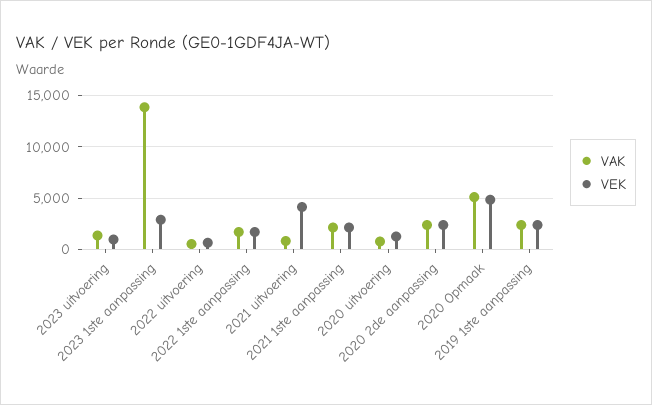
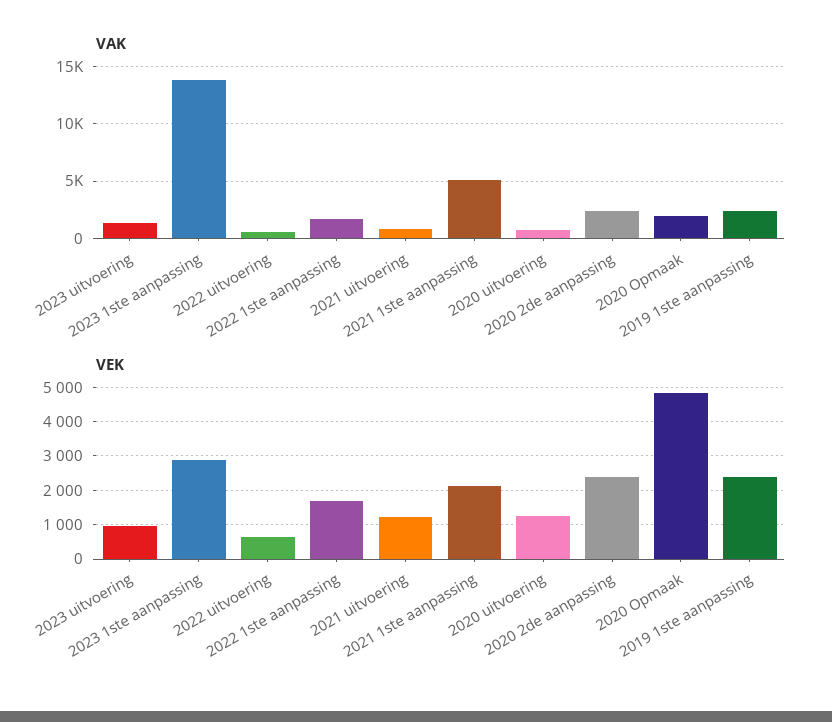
  {
    "VAK": {
      "2023 uitvoering": 1000,
      "2023 1ste aanpassing": 14000,
      "2022 uitvoering": 1000,
      "2022 1ste aanpassing": 2000,
      "2021 uitvoering": 1000,
-     "2021 1ste aanpassing": 2000,
+     "2021 1ste aanpassing": 5000,
      "2020 uitvoering": 1000,
      "2020 2de aanpassing": 2000,
-     "2020 Opmaak": 5000,
+     "2020 Opmaak": 2000,
      "2019 1ste aanpassing": 2000
    },
    "VEK": {
      "2023 uitvoering": 1000,
      "2023 1ste aanpassing": 2800,
      "2022 uitvoering": 600,
      "2022 1ste aanpassing": 1600,
-     "2021 uitvoering": 4000,
+     "2021 uitvoering": 1200,
      "2021 1ste aanpassing": 2200,
      "2020 uitvoering": 1200,
      "2020 2de aanpassing": 2400,
      "2020 Opmaak": 4800,
      "2019 1ste aanpassing": 2400
    }
  }

